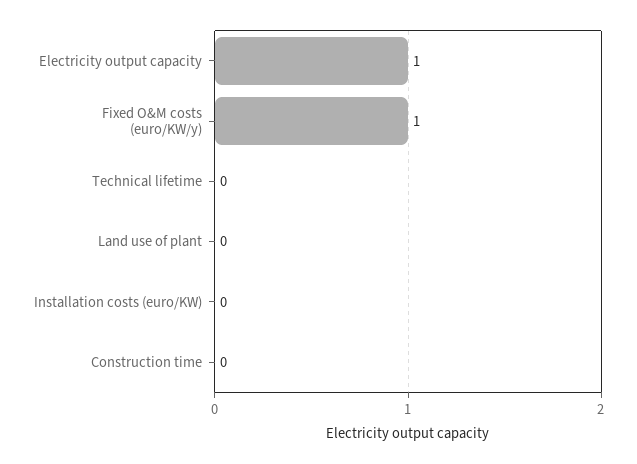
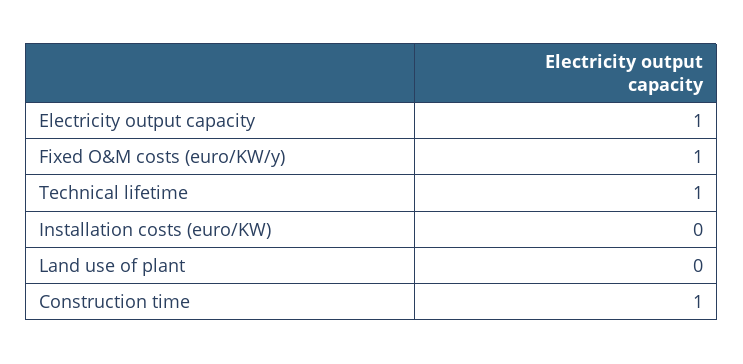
  {
    "Electricity output capacity": 1,
    "Fixed O&M costs (euro/KW/y)": 1,
-   "Technical lifetime": 0,
+   "Technical lifetime": 1,
    "Land use of plant": 0,
    "Installation costs (euro/KW)": 0,
-   "Construction time": 0
+   "Construction time": 1
  }

